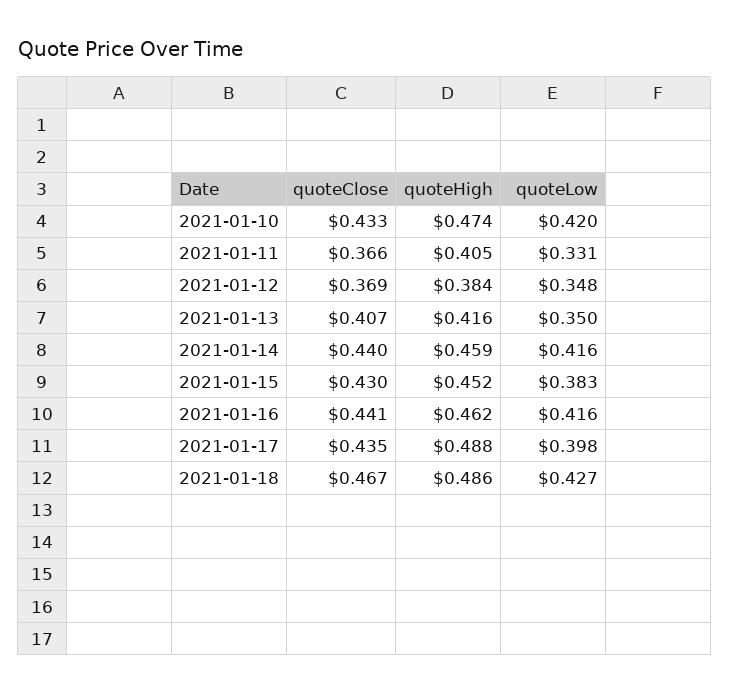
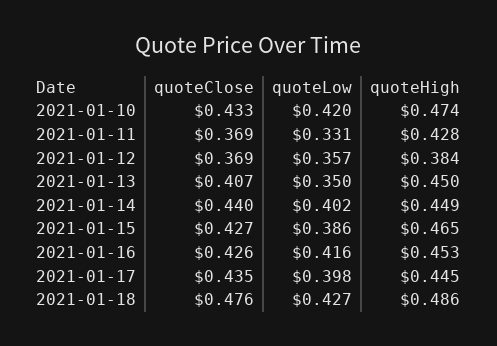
  {
    "quoteClose": {
      "2021-01-10": 0.433,
-     "2021-01-11": 0.366,
+     "2021-01-11": 0.369,
      "2021-01-12": 0.369,
      "2021-01-13": 0.407,
      "2021-01-14": 0.44,
-     "2021-01-15": 0.43,
+     "2021-01-15": 0.427,
-     "2021-01-16": 0.441,
+     "2021-01-16": 0.426,
      "2021-01-17": 0.435,
-     "2021-01-18": 0.467
+     "2021-01-18": 0.476
    },
    "quoteHigh": {
      "2021-01-10": 0.474,
-     "2021-01-11": 0.405,
+     "2021-01-11": 0.428,
      "2021-01-12": 0.384,
-     "2021-01-13": 0.416,
+     "2021-01-13": 0.45,
-     "2021-01-14": 0.459,
+     "2021-01-14": 0.449,
-     "2021-01-15": 0.452,
+     "2021-01-15": 0.465,
-     "2021-01-16": 0.462,
+     "2021-01-16": 0.453,
-     "2021-01-17": 0.488,
+     "2021-01-17": 0.445,
      "2021-01-18": 0.486
    },
    "quoteLow": {
      "2021-01-10": 0.42,
      "2021-01-11": 0.331,
-     "2021-01-12": 0.348,
+     "2021-01-12": 0.357,
      "2021-01-13": 0.35,
-     "2021-01-14": 0.416,
+     "2021-01-14": 0.402,
-     "2021-01-15": 0.383,
+     "2021-01-15": 0.386,
      "2021-01-16": 0.416,
      "2021-01-17": 0.398,
      "2021-01-18": 0.427
    }
  }

